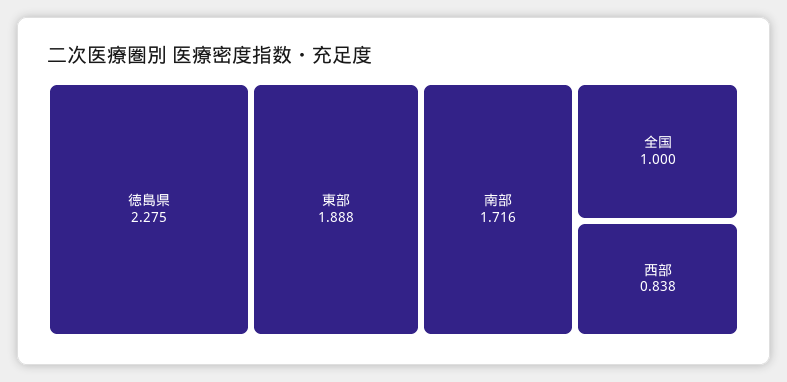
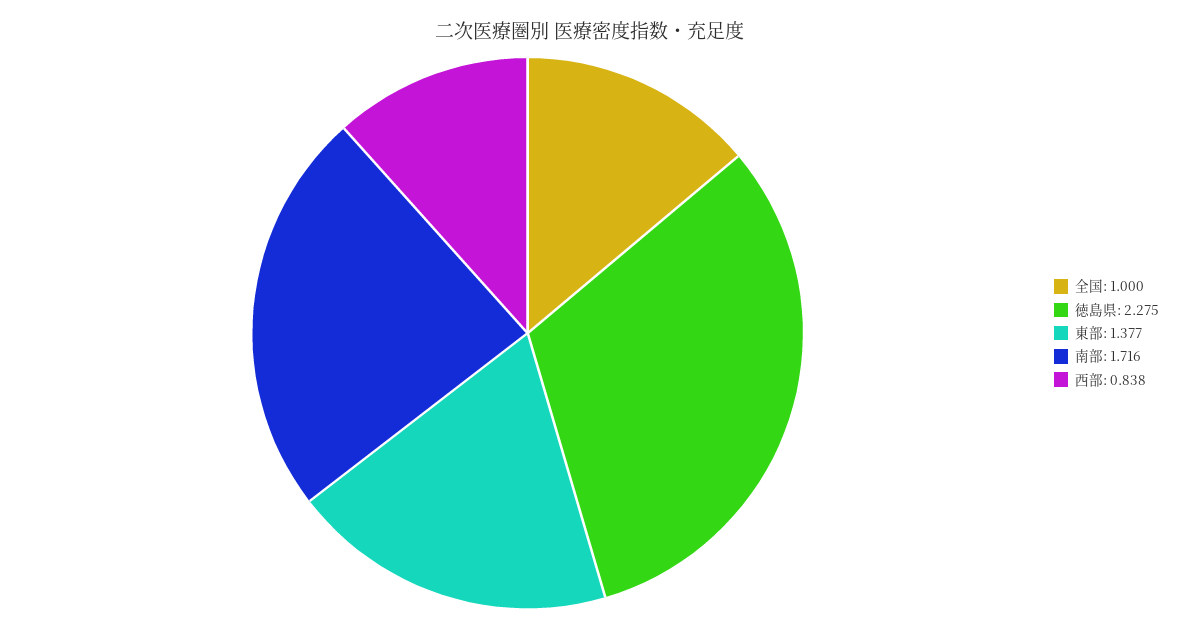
  {
    "徳島県": 2.275,
-   "東部": 1.888,
+   "東部": 1.377,
    "南部": 1.716,
    "全国": 1,
    "西部": 0.838
  }

